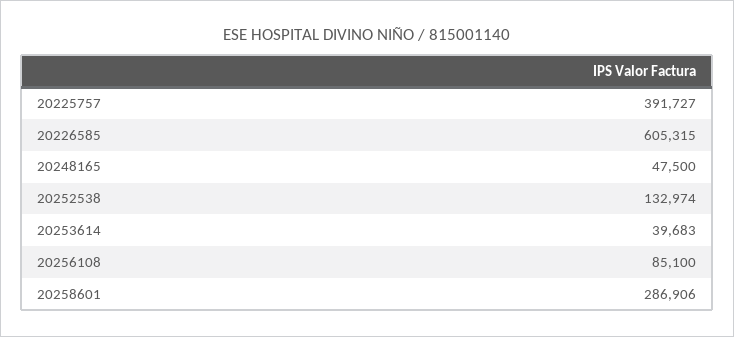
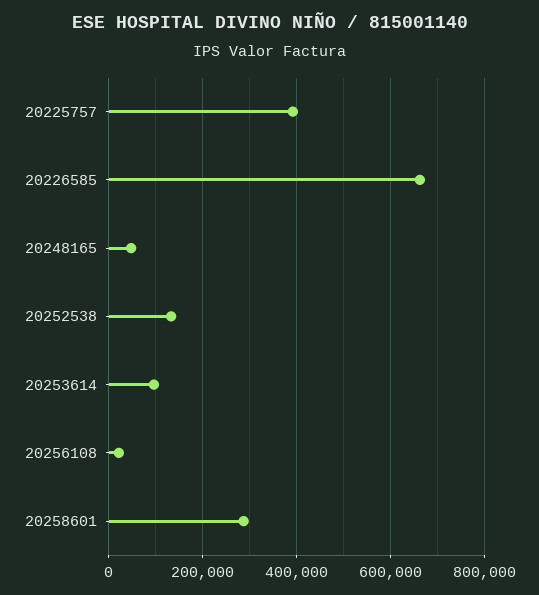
  {
    "20225757": 391727,
-   "20226585": 605315,
+   "20226585": 660000,
    "20248165": 47500,
    "20252538": 132974,
-   "20253614": 39683,
+   "20253614": 100000,
-   "20256108": 85100,
+   "20256108": 20000,
    "20258601": 286906
  }

